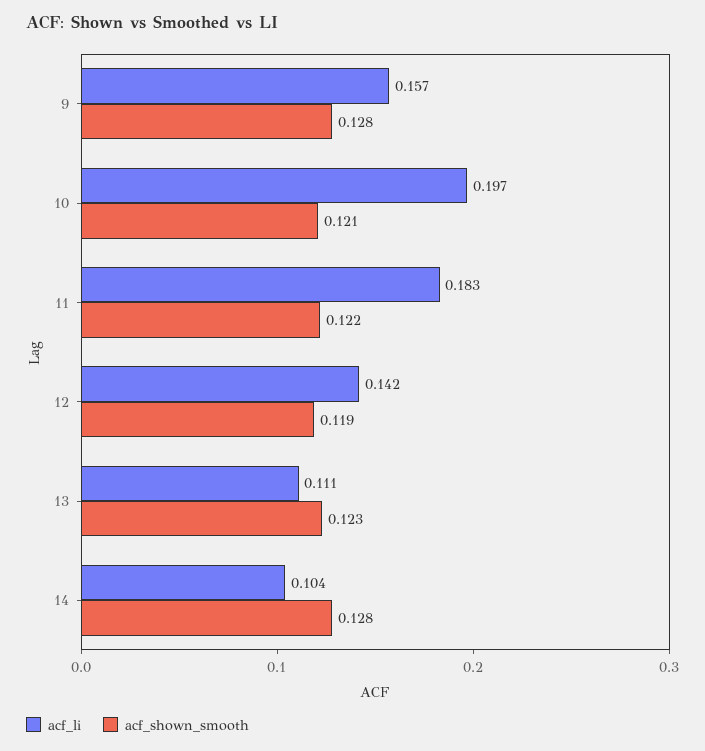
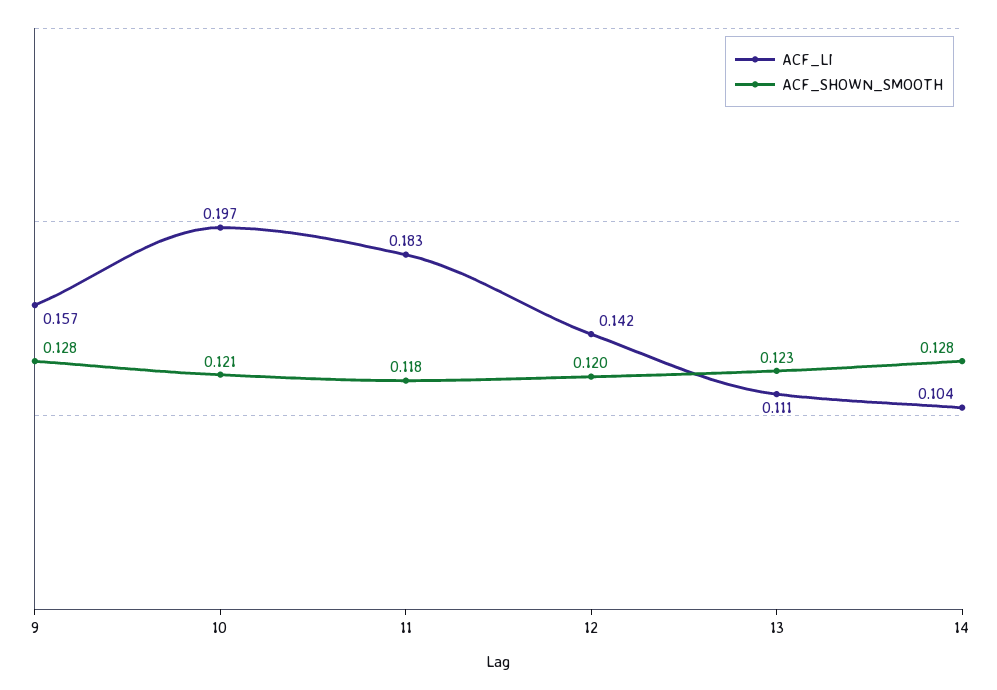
  {
    "acf_li": {
      "9": 0.157,
      "10": 0.197,
      "11": 0.183,
      "12": 0.142,
      "13": 0.111,
      "14": 0.104
    },
    "acf_shown_smooth": {
      "9": 0.128,
      "10": 0.121,
-     "11": 0.122,
+     "11": 0.118,
-     "12": 0.119,
+     "12": 0.12,
      "13": 0.123,
      "14": 0.128
    }
  }

